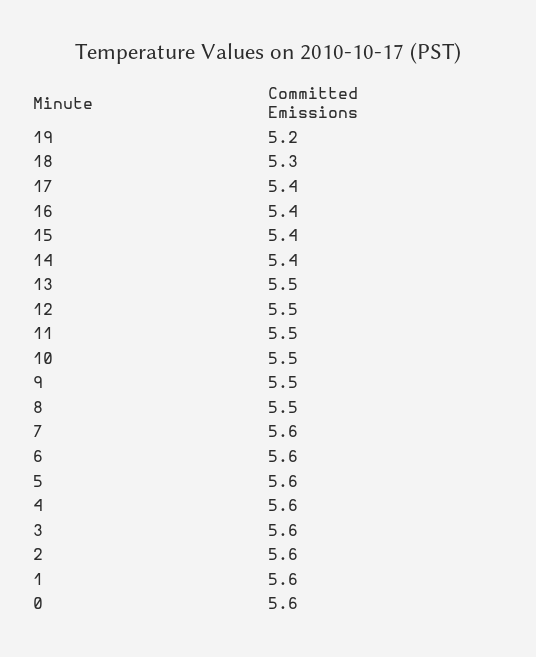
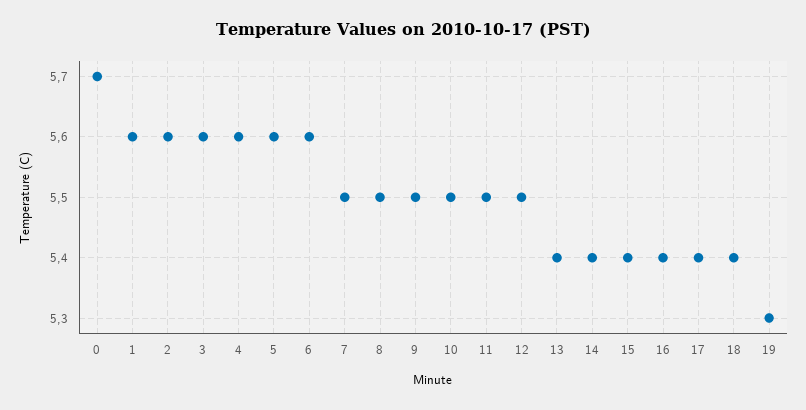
  {
-   "19": 5.2,
+   "19": 5.3,
-   "18": 5.3,
+   "18": 5.4,
    "17": 5.4,
    "16": 5.4,
    "15": 5.4,
    "14": 5.4,
-   "13": 5.5,
+   "13": 5.4,
    "12": 5.5,
    "11": 5.5,
    "10": 5.5,
    "9": 5.5,
    "8": 5.5,
-   "7": 5.6,
+   "7": 5.5,
    "6": 5.6,
    "5": 5.6,
    "4": 5.6,
    "3": 5.6,
    "2": 5.6,
    "1": 5.6,
-   "0": 5.6
+   "0": 5.7
  }

